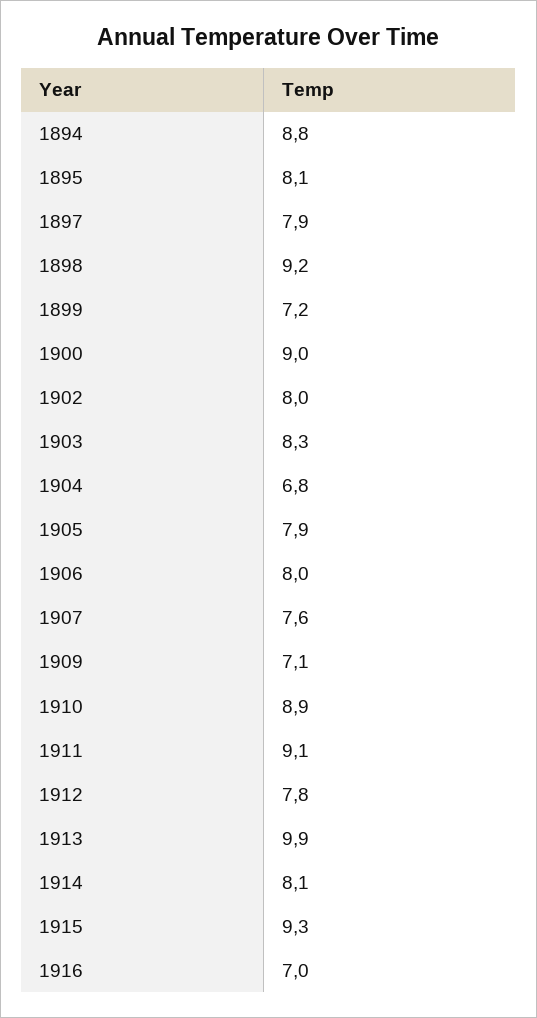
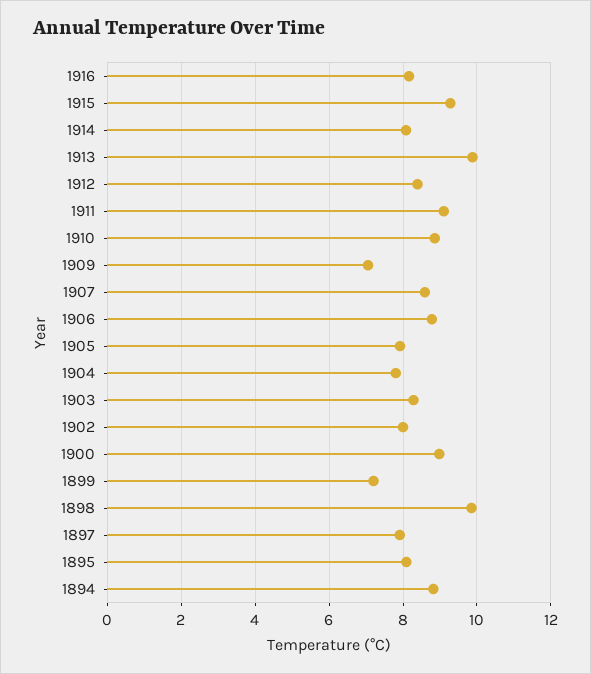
  {
    "1894": 8.8,
    "1895": 8.1,
    "1897": 7.9,
-   "1898": 9.2,
+   "1898": 9.8,
    "1899": 7.2,
    "1900": 9,
    "1902": 8,
    "1903": 8.3,
-   "1904": 6.8,
+   "1904": 7.8,
    "1905": 7.9,
-   "1906": 8,
+   "1906": 8.8,
-   "1907": 7.6,
+   "1907": 8.6,
    "1909": 7.1,
    "1910": 8.9,
    "1911": 9.1,
-   "1912": 7.8,
+   "1912": 8.4,
    "1913": 9.9,
    "1914": 8.1,
    "1915": 9.3,
-   "1916": 7
+   "1916": 8.2
  }

